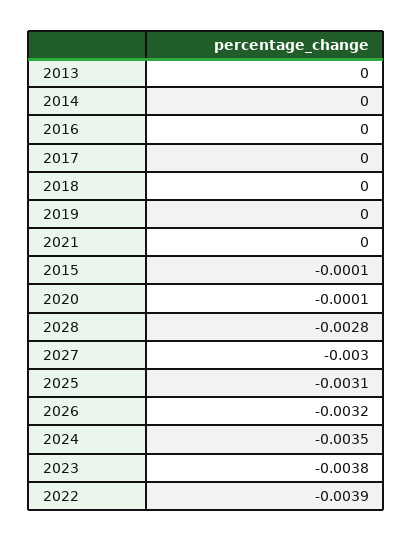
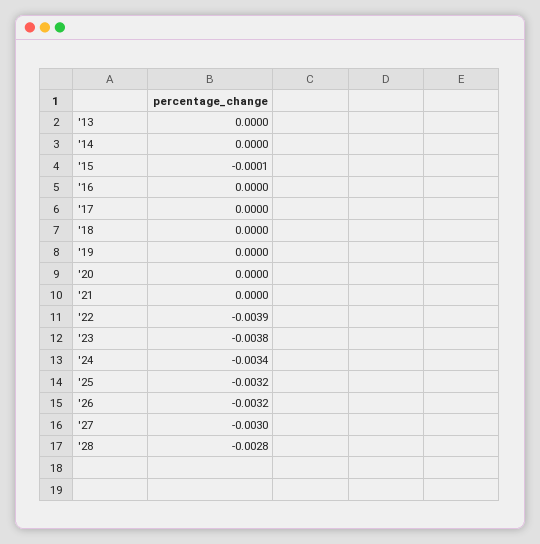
  {
    "2013": 0,
    "2014": 0,
    "2016": 0,
    "2017": 0,
    "2018": 0,
    "2019": 0,
    "2021": 0,
    "2015": -0.0001,
-   "2020": -0.0001,
+   "2020": 0,
    "2028": -0.0028,
    "2027": -0.003,
-   "2025": -0.0031,
+   "2025": -0.0032,
    "2026": -0.0032,
-   "2024": -0.0035,
+   "2024": -0.0034,
    "2023": -0.0038,
    "2022": -0.0039
  }

